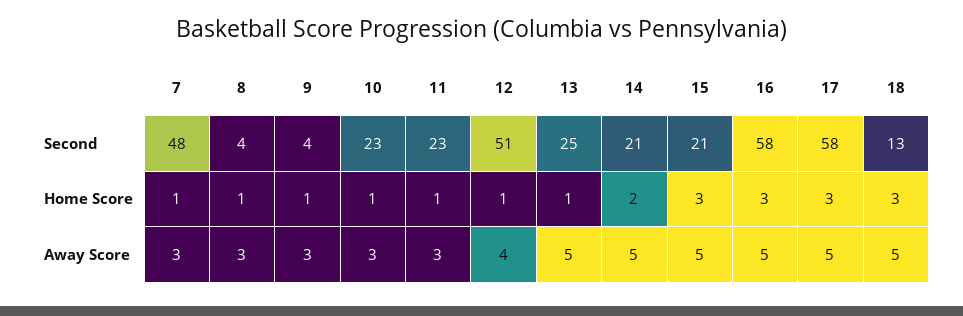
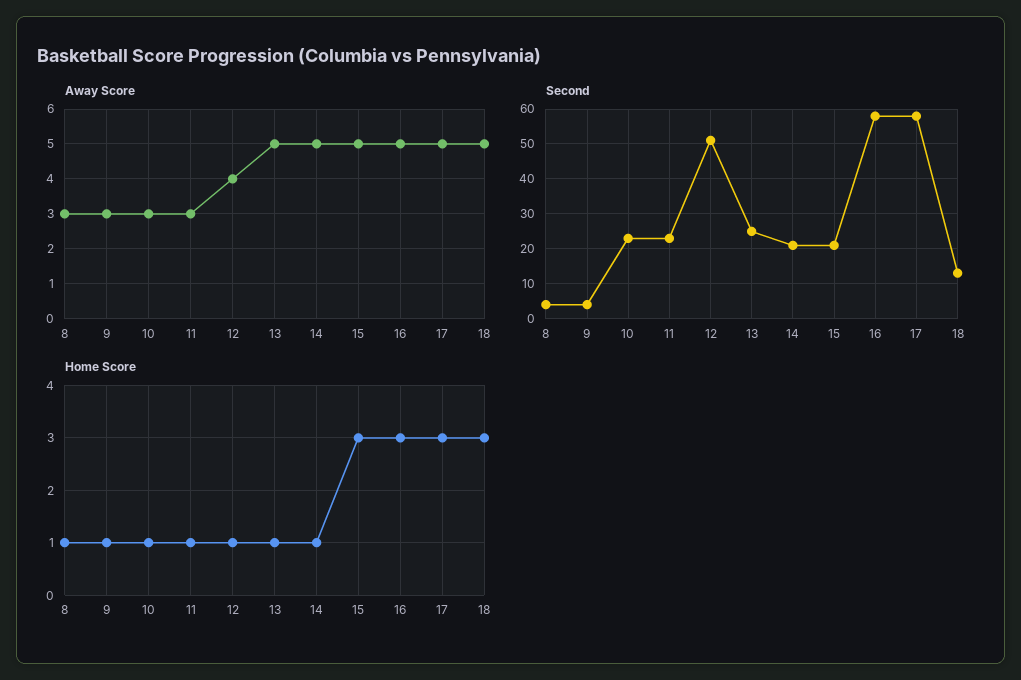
  {
    "Second": {
-     "7": 48,
      "8": 4,
      "9": 4,
      "10": 23,
      "11": 23,
      "12": 51,
      "13": 25,
      "14": 21,
      "15": 21,
      "16": 58,
      "17": 58,
      "18": 13
    },
    "Home Score": {
-     "7": 1,
      "8": 1,
      "9": 1,
      "10": 1,
      "11": 1,
      "12": 1,
      "13": 1,
-     "14": 2,
+     "14": 1,
      "15": 3,
      "16": 3,
      "17": 3,
      "18": 3
    },
    "Away Score": {
-     "7": 3,
      "8": 3,
      "9": 3,
      "10": 3,
      "11": 3,
      "12": 4,
      "13": 5,
      "14": 5,
      "15": 5,
      "16": 5,
      "17": 5,
      "18": 5
    }
  }

